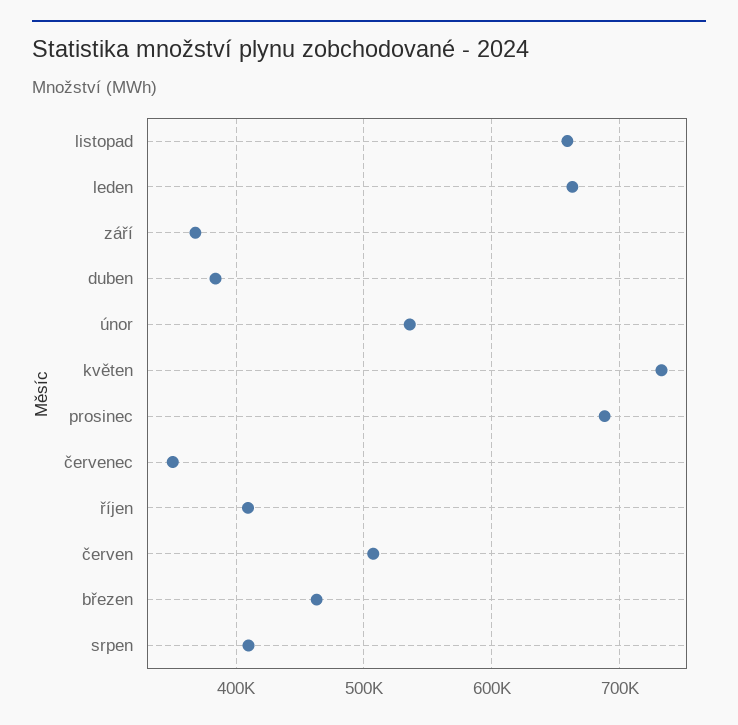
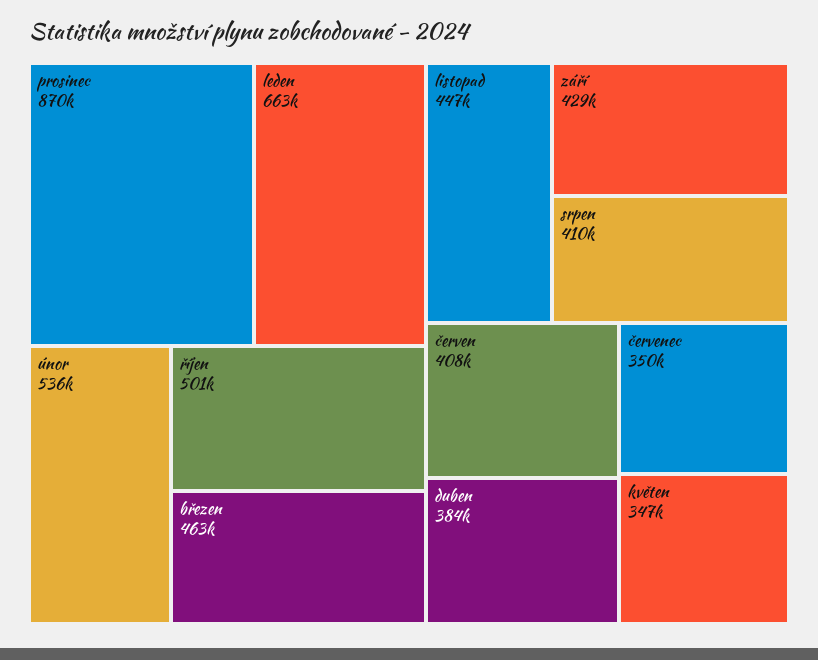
  {
-   "listopad": 660000,
+   "listopad": 447000,
    "leden": 663000,
-   "září": 370000,
+   "září": 429000,
    "duben": 384000,
    "únor": 536000,
-   "květen": 730000,
+   "květen": 347000,
-   "prosinec": 690000,
+   "prosinec": 870000,
    "červenec": 350000,
-   "říjen": 410000,
+   "říjen": 501000,
-   "červen": 510000,
+   "červen": 408000,
    "březen": 463000,
    "srpen": 410000
  }

